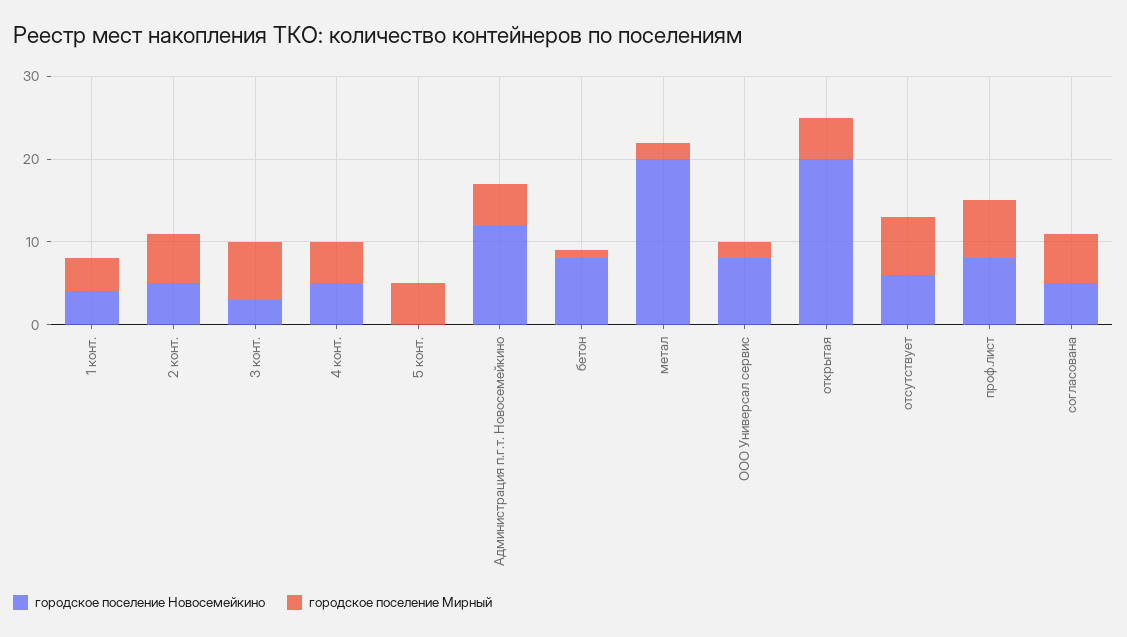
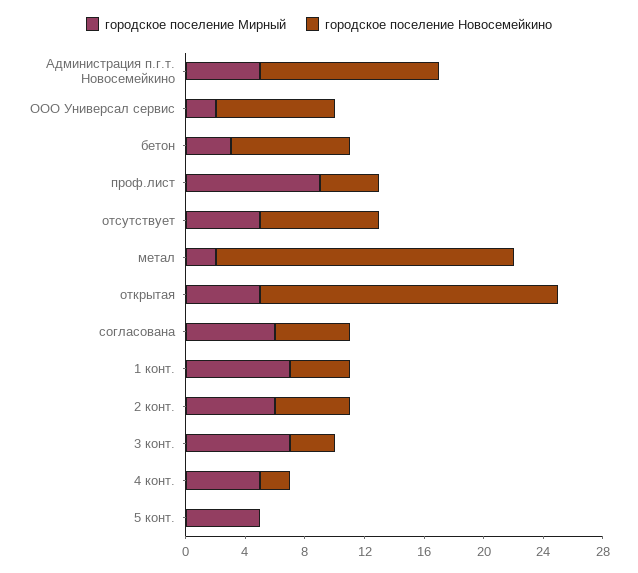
  {
    "городское поселение Новосемейкино": {
      "1 конт.": 4,
      "2 конт.": 5,
      "3 конт.": 3,
-     "4 конт.": 5,
+     "4 конт.": 2,
      "5 конт.": 0,
      "Администрация п.г.т. Новосемейкино": 12,
      "бетон": 8,
      "метал": 20,
      "ООО Универсал сервис": 8,
      "открытая": 20,
-     "отсутствует": 6,
+     "отсутствует": 8,
-     "проф.лист": 8,
+     "проф.лист": 4,
      "согласована": 5
    },
    "городское поселение Мирный": {
-     "1 конт.": 4,
+     "1 конт.": 7,
      "2 конт.": 6,
      "3 конт.": 7,
      "4 конт.": 5,
      "5 конт.": 5,
      "Администрация п.г.т. Новосемейкино": 5,
-     "бетон": 1,
+     "бетон": 3,
      "метал": 2,
      "ООО Универсал сервис": 2,
      "открытая": 5,
-     "отсутствует": 7,
+     "отсутствует": 5,
-     "проф.лист": 7,
+     "проф.лист": 9,
      "согласована": 6
    }
  }

